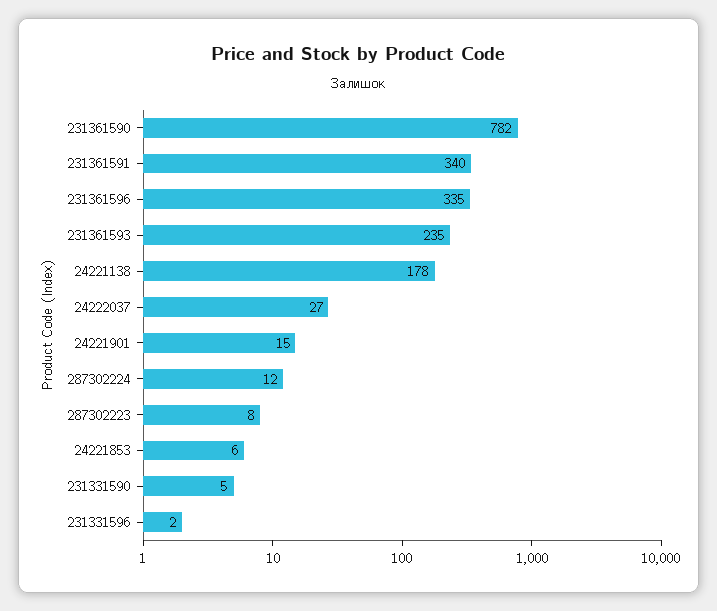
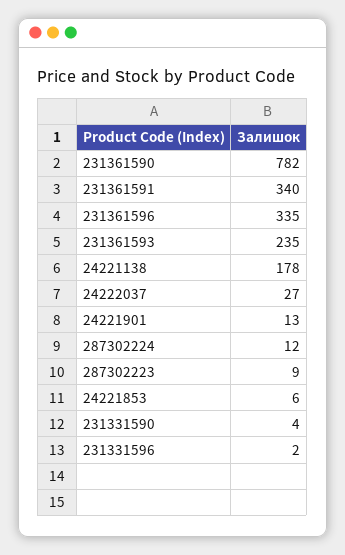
  {
    "231361590": 782,
    "231361591": 340,
    "231361596": 335,
    "231361593": 235,
    "24221138": 178,
    "24222037": 27,
-   "24221901": 15,
+   "24221901": 13,
    "287302224": 12,
-   "287302223": 8,
+   "287302223": 9,
    "24221853": 6,
-   "231331590": 5,
+   "231331590": 4,
    "231331596": 2
  }

